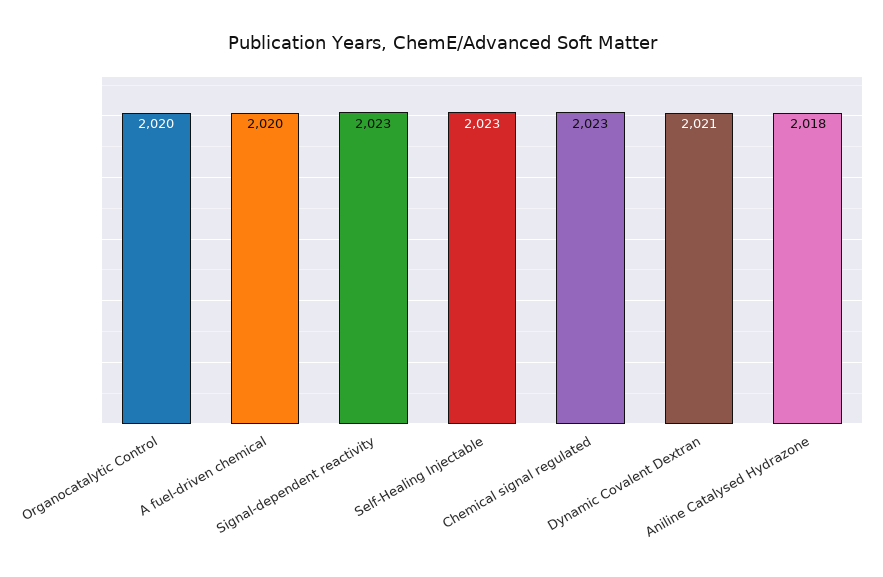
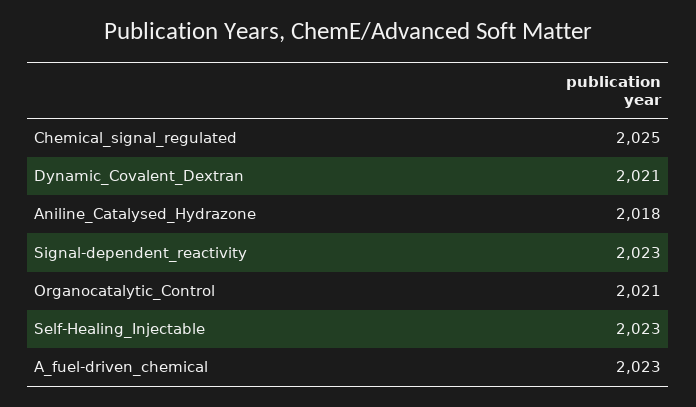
  {
-   "Organocatalytic Control": 2020,
+   "Organocatalytic Control": 2021,
-   "A fuel-driven chemical": 2020,
+   "A fuel-driven chemical": 2023,
    "Signal-dependent reactivity": 2023,
    "Self-Healing Injectable": 2023,
-   "Chemical signal regulated": 2023,
+   "Chemical signal regulated": 2025,
    "Dynamic Covalent Dextran": 2021,
    "Aniline Catalysed Hydrazone": 2018
  }

